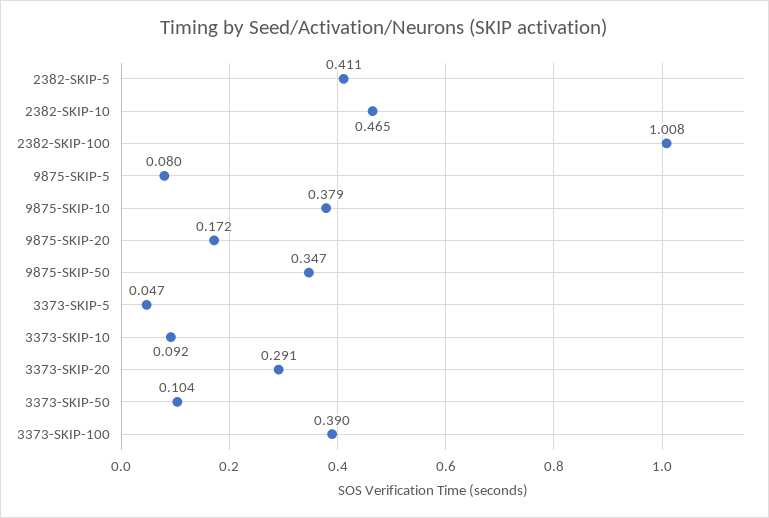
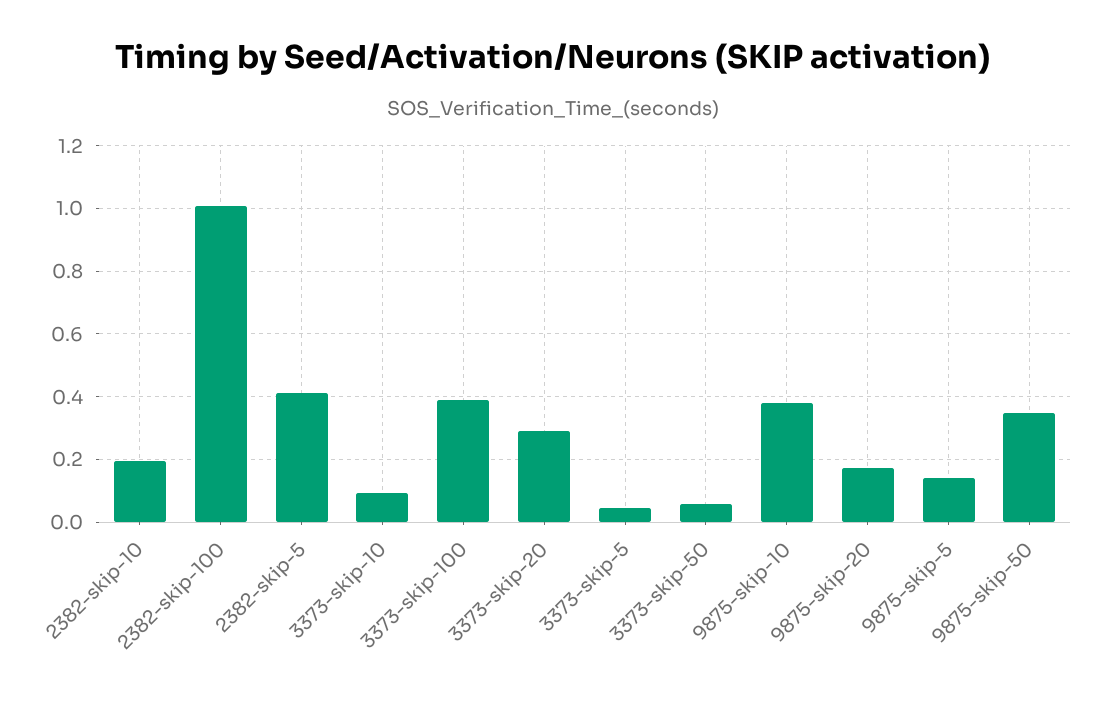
  {
    "2382-SKIP-5": 0.411,
-   "2382-SKIP-10": 0.465,
+   "2382-SKIP-10": 0.2,
    "2382-SKIP-100": 1.008,
-   "9875-SKIP-5": 0.08,
+   "9875-SKIP-5": 0.14,
    "9875-SKIP-10": 0.379,
    "9875-SKIP-20": 0.172,
    "9875-SKIP-50": 0.347,
    "3373-SKIP-5": 0.047,
    "3373-SKIP-10": 0.092,
    "3373-SKIP-20": 0.291,
-   "3373-SKIP-50": 0.104,
+   "3373-SKIP-50": 0.06,
    "3373-SKIP-100": 0.39
  }

